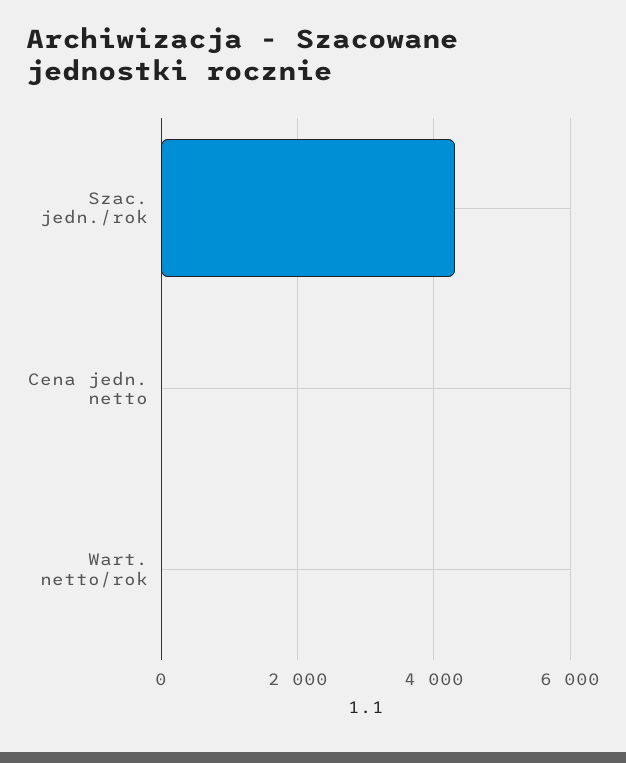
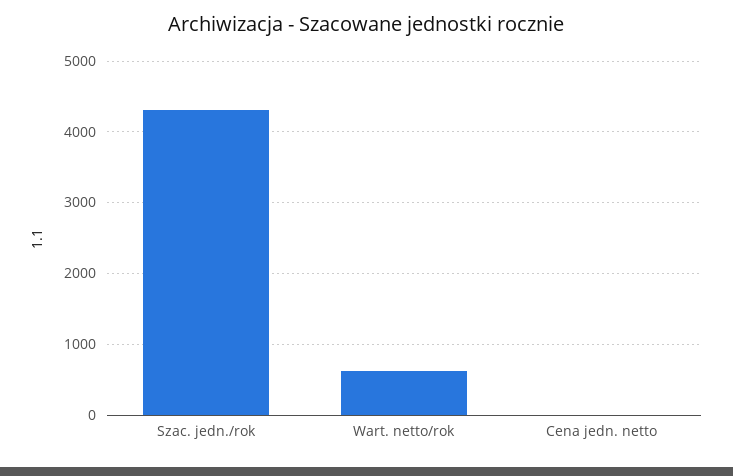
  {
    "Szac. jedn./rok": 4300,
    "Cena jedn. netto": 0,
-   "Wart. netto/rok": 0
+   "Wart. netto/rok": 600
  }

